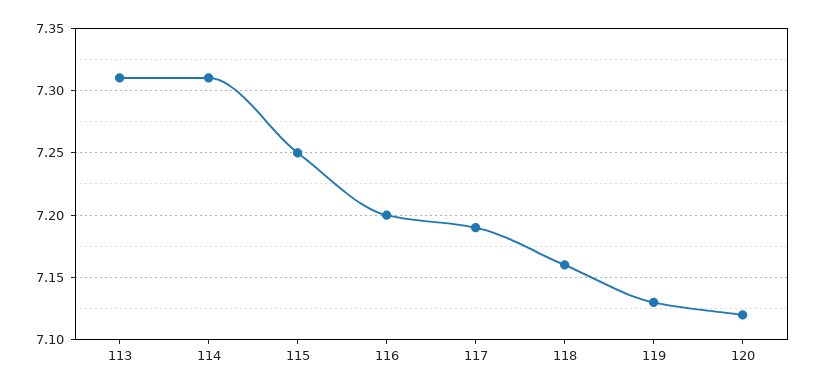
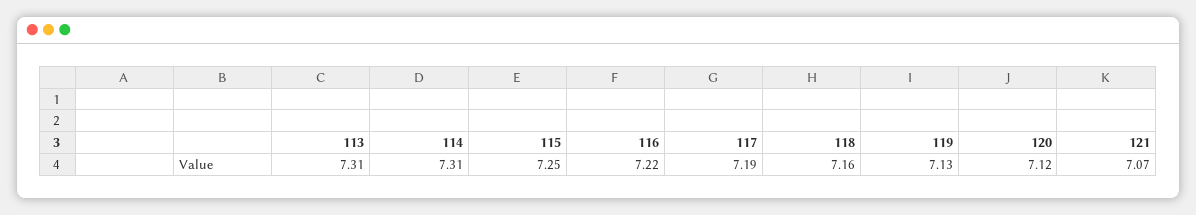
  {
    "113": 7.31,
    "114": 7.31,
    "115": 7.25,
-   "116": 7.2,
+   "116": 7.22,
    "117": 7.19,
    "118": 7.16,
    "119": 7.13,
-   "120": 7.12
+   "120": 7.12,
+   "121": 7.07
  }

